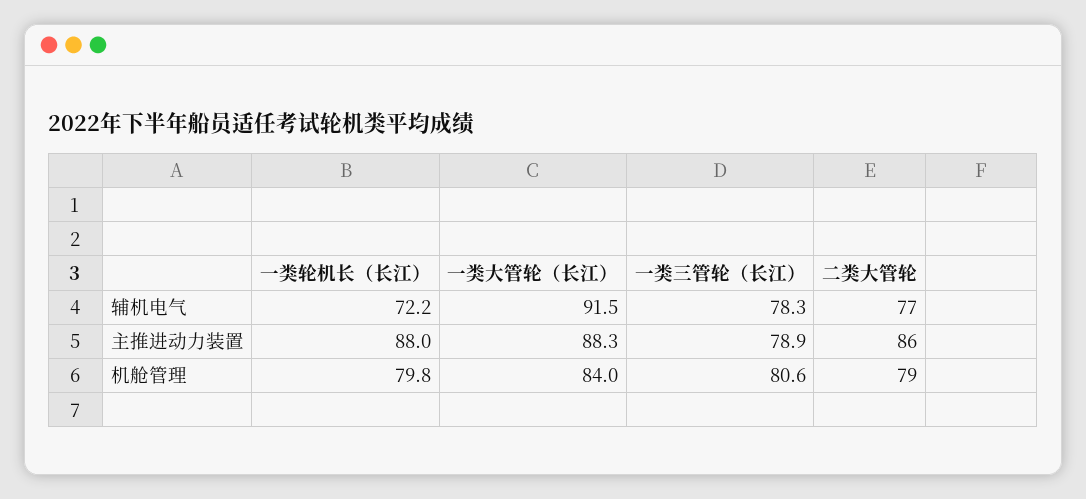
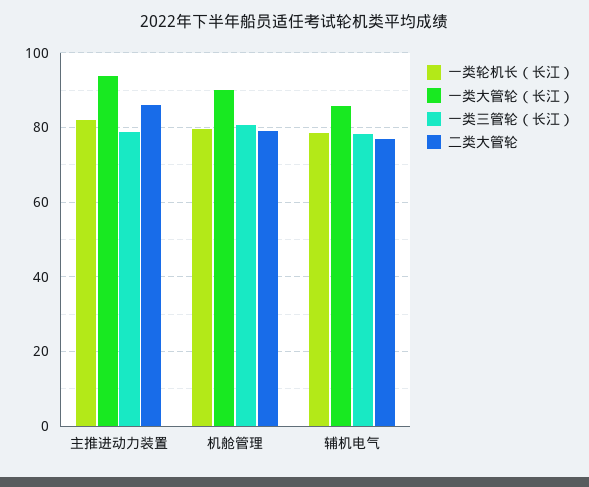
  {
    "一类轮机长（长江）": {
-     "辅机电气": 72.2,
+     "辅机电气": 78,
-     "主推进动力装置": 88,
+     "主推进动力装置": 82,
      "机舱管理": 79.8
    },
    "一类大管轮（长江）": {
-     "辅机电气": 91.5,
+     "辅机电气": 86,
-     "主推进动力装置": 88.3,
+     "主推进动力装置": 94,
-     "机舱管理": 84
+     "机舱管理": 90
    },
    "一类三管轮（长江）": {
      "辅机电气": 78.3,
      "主推进动力装置": 78.9,
      "机舱管理": 80.6
    },
    "二类大管轮": {
      "辅机电气": 77,
      "主推进动力装置": 86,
      "机舱管理": 79
    }
  }

